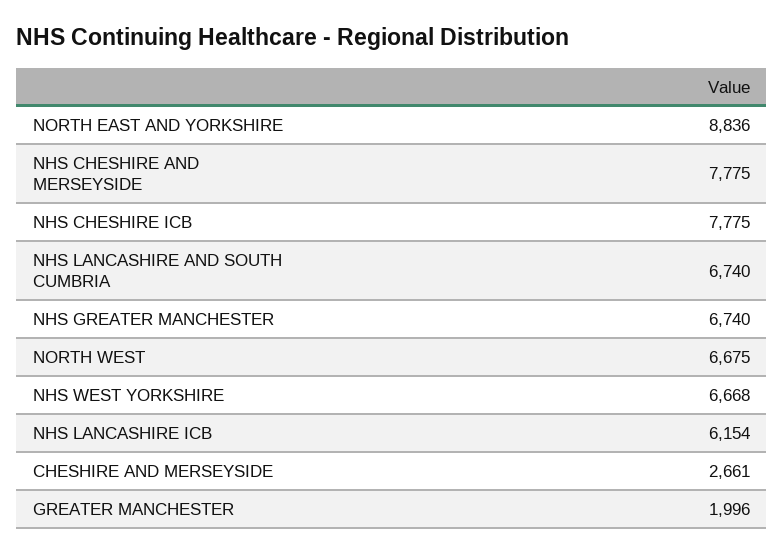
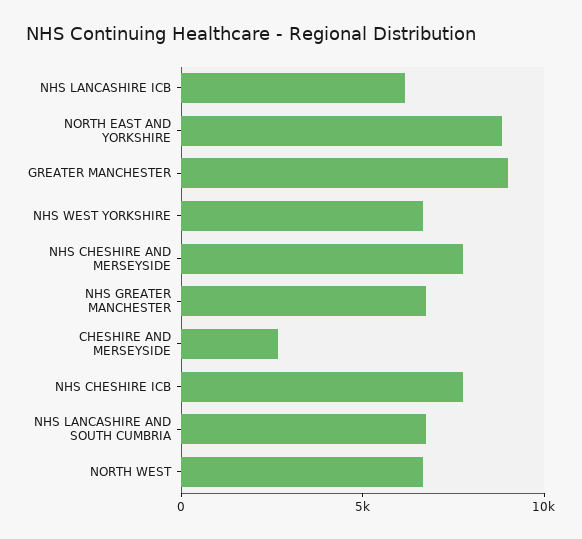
  {
    "NORTH EAST AND YORKSHIRE": 8836,
    "NHS CHESHIRE AND MERSEYSIDE": 7775,
    "NHS CHESHIRE ICB": 7775,
    "NHS LANCASHIRE AND SOUTH CUMBRIA": 6740,
    "NHS GREATER MANCHESTER": 6740,
    "NORTH WEST": 6675,
    "NHS WEST YORKSHIRE": 6668,
    "NHS LANCASHIRE ICB": 6154,
    "CHESHIRE AND MERSEYSIDE": 2661,
-   "GREATER MANCHESTER": 1996
+   "GREATER MANCHESTER": 9000
  }

